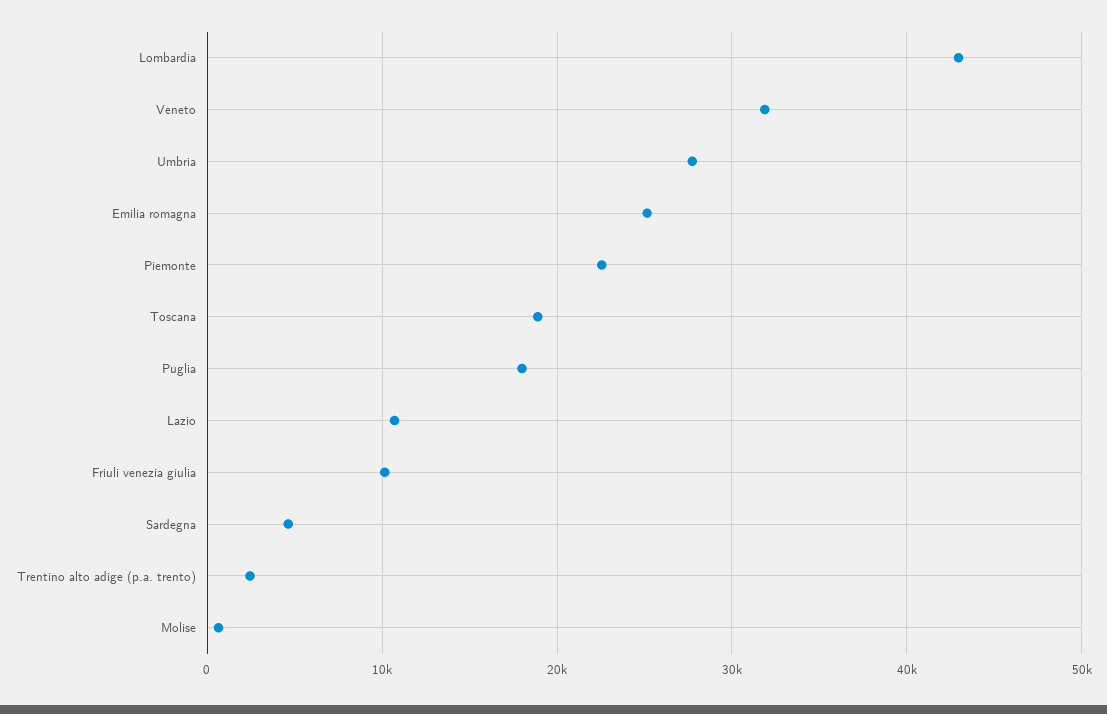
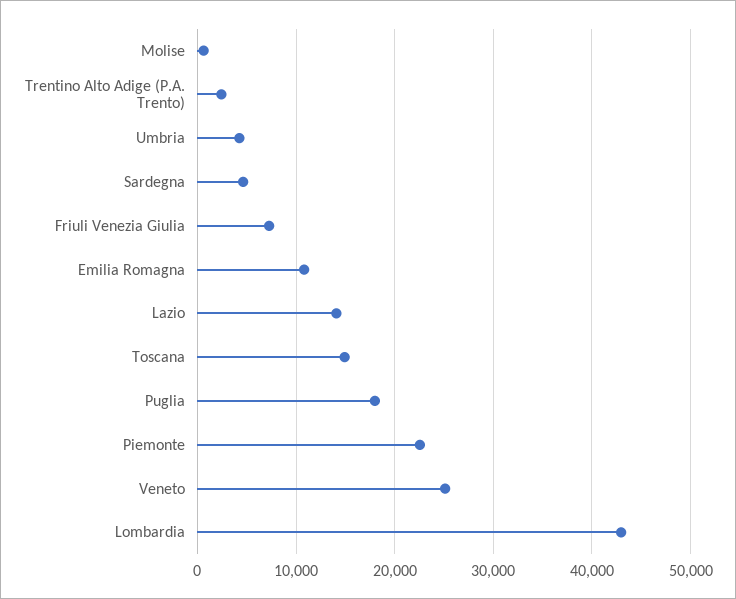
  {
    "Lombardia": 43000,
-   "Veneto": 32000,
+   "Veneto": 25000,
-   "Umbria": 28000,
+   "Umbria": 4000,
-   "Emilia romagna": 25000,
+   "Emilia romagna": 11000,
    "Piemonte": 23000,
-   "Toscana": 19000,
+   "Toscana": 15000,
    "Puglia": 18000,
-   "Lazio": 11000,
+   "Lazio": 14000,
-   "Friuli venezia giulia": 10000,
+   "Friuli venezia giulia": 7000,
    "Sardegna": 5000,
    "Trentino alto adige (p.a. trento)": 2000,
    "Molise": 1000
  }

